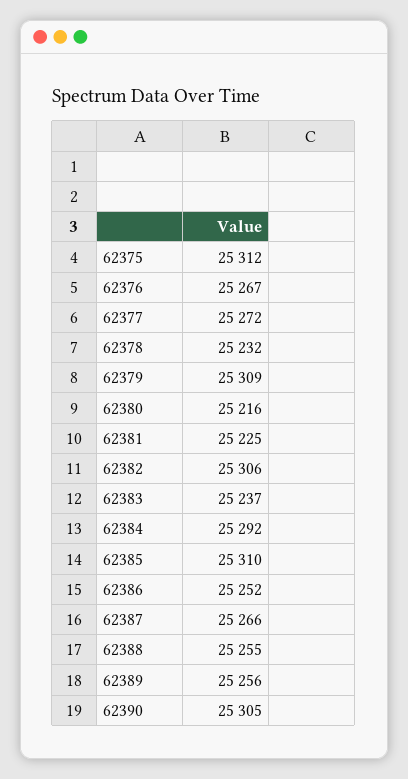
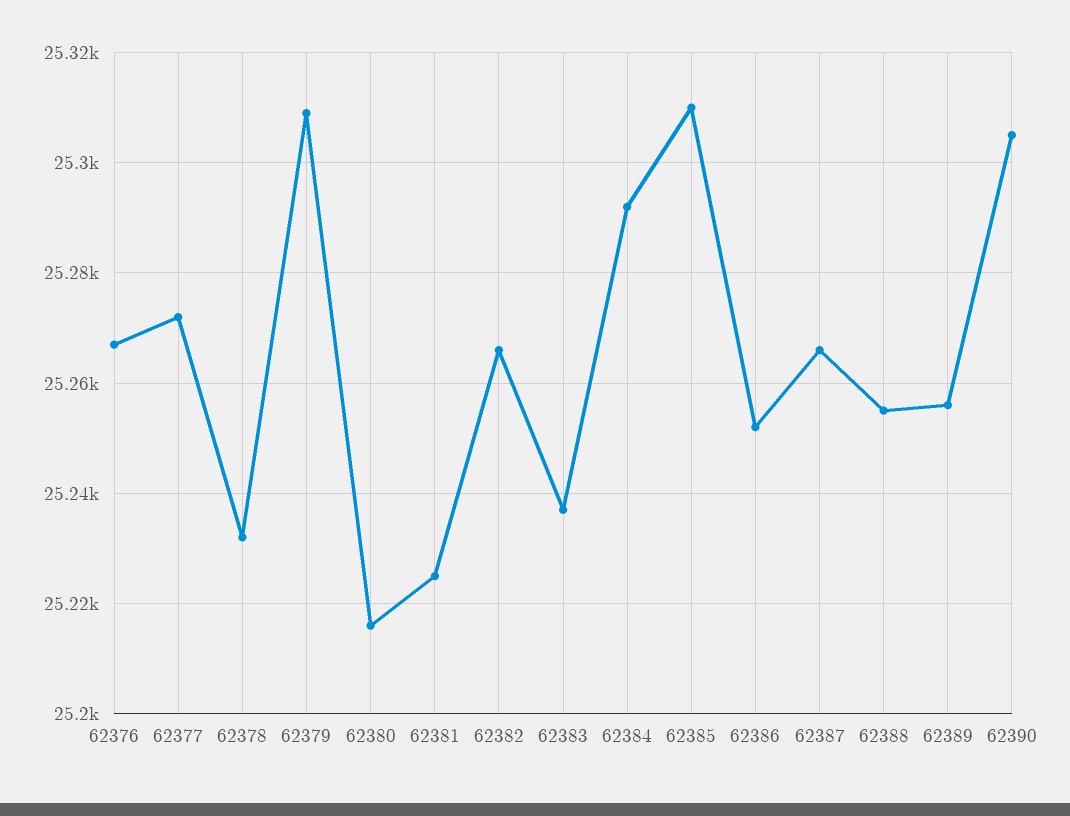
  {
-   "62375": 25312,
    "62376": 25267,
    "62377": 25272,
    "62378": 25232,
    "62379": 25309,
    "62380": 25216,
    "62381": 25225,
-   "62382": 25306,
+   "62382": 25265,
    "62383": 25237,
    "62384": 25292,
    "62385": 25310,
    "62386": 25252,
    "62387": 25266,
    "62388": 25255,
    "62389": 25256,
    "62390": 25305
  }

